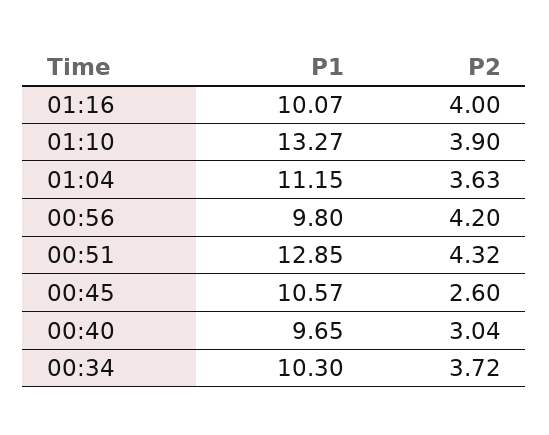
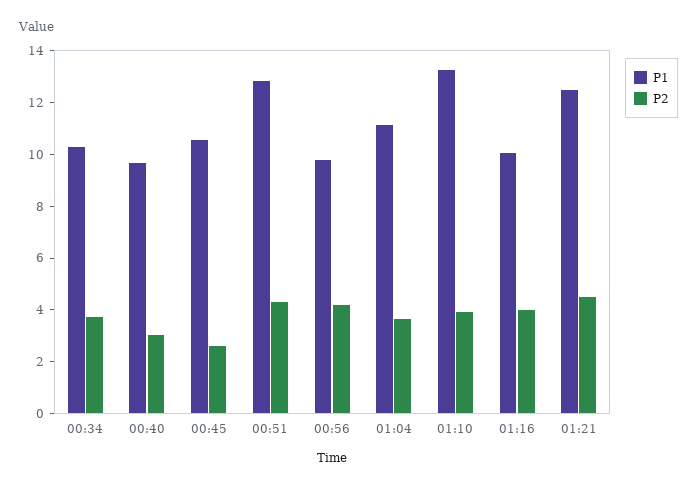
  {
    "P1": {
      "01:16": 10.07,
      "01:10": 13.27,
      "01:04": 11.15,
      "00:56": 9.8,
      "00:51": 12.85,
      "00:45": 10.57,
      "00:40": 9.65,
-     "00:34": 10.3
+     "00:34": 10.3,
+     "01:21": 12.5
    },
    "P2": {
      "01:16": 4,
      "01:10": 3.9,
      "01:04": 3.63,
      "00:56": 4.2,
      "00:51": 4.32,
      "00:45": 2.6,
      "00:40": 3.04,
-     "00:34": 3.72
+     "00:34": 3.72,
+     "01:21": 4.5
    }
  }

